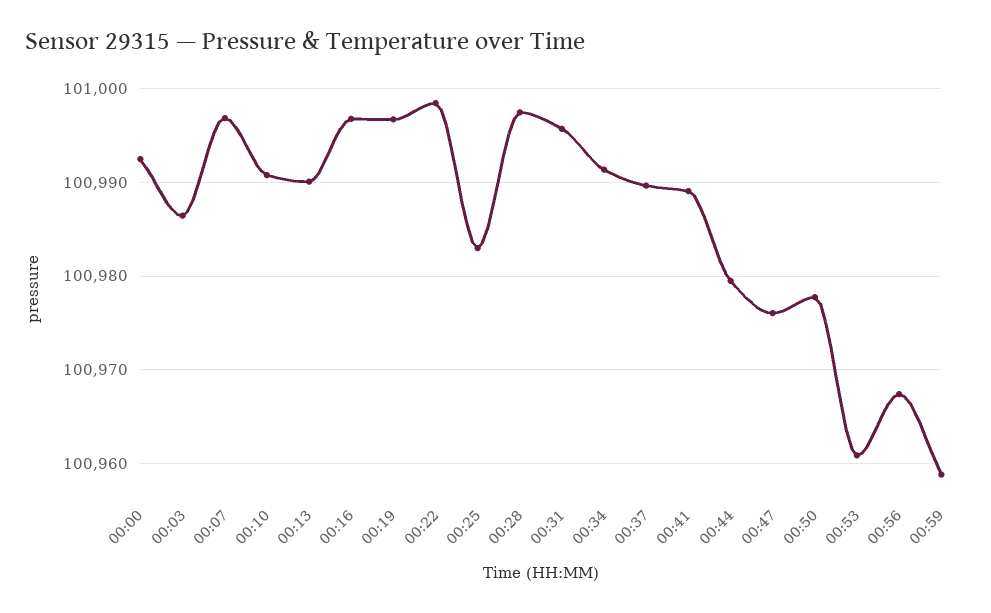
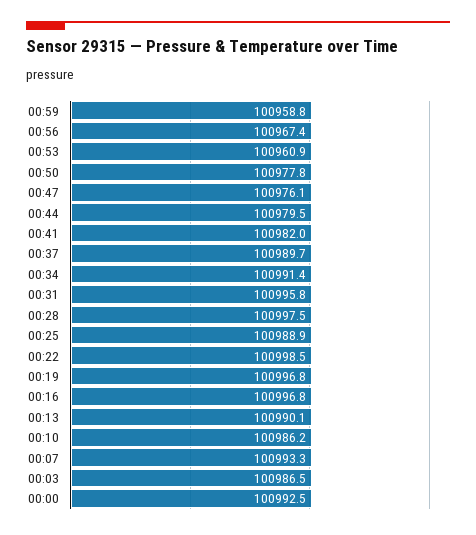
  {
    "00:00": 100992.5,
    "00:03": 100986.5,
-   "00:07": 100997,
+   "00:07": 100993.3,
-   "00:10": 100991,
+   "00:10": 100986.2,
    "00:13": 100990.1,
    "00:16": 100996.8,
    "00:19": 100996.8,
    "00:22": 100998.5,
-   "00:25": 100983,
+   "00:25": 100988.9,
    "00:28": 100997.5,
    "00:31": 100995.8,
    "00:34": 100991.4,
    "00:37": 100989.7,
-   "00:41": 100989,
+   "00:41": 100982,
    "00:44": 100979.5,
    "00:47": 100976.1,
    "00:50": 100977.8,
    "00:53": 100960.9,
    "00:56": 100967.4,
    "00:59": 100958.8
  }

